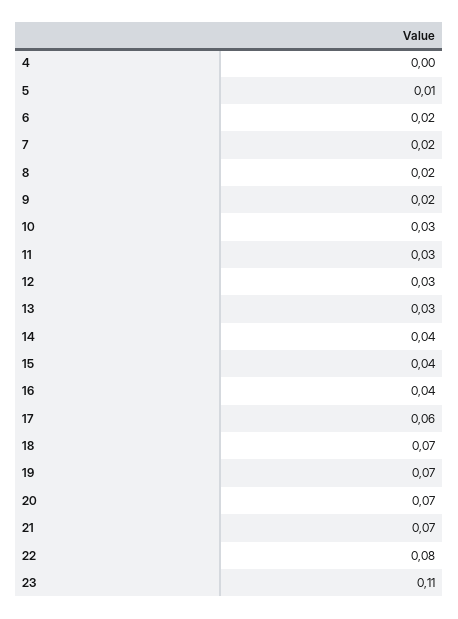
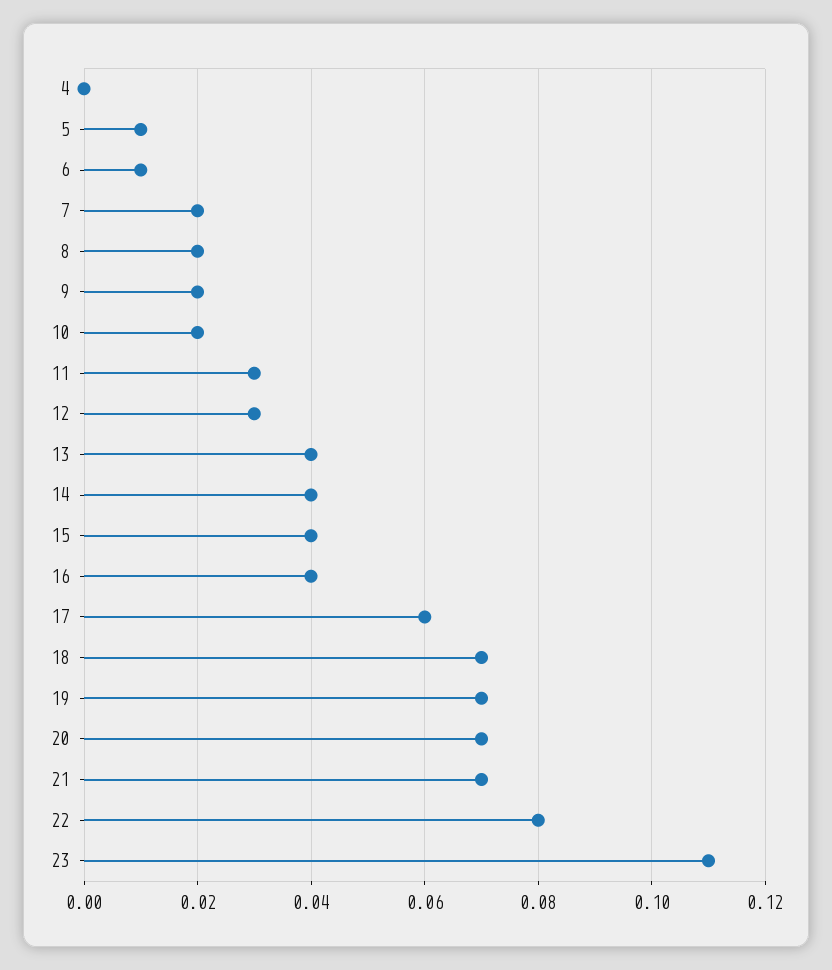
  {
    "4": 0,
    "5": 0.01,
-   "6": 0.02,
+   "6": 0.01,
    "7": 0.02,
    "8": 0.02,
    "9": 0.02,
-   "10": 0.03,
+   "10": 0.02,
    "11": 0.03,
    "12": 0.03,
-   "13": 0.03,
+   "13": 0.04,
    "14": 0.04,
    "15": 0.04,
    "16": 0.04,
    "17": 0.06,
    "18": 0.07,
    "19": 0.07,
    "20": 0.07,
    "21": 0.07,
    "22": 0.08,
    "23": 0.11
  }

